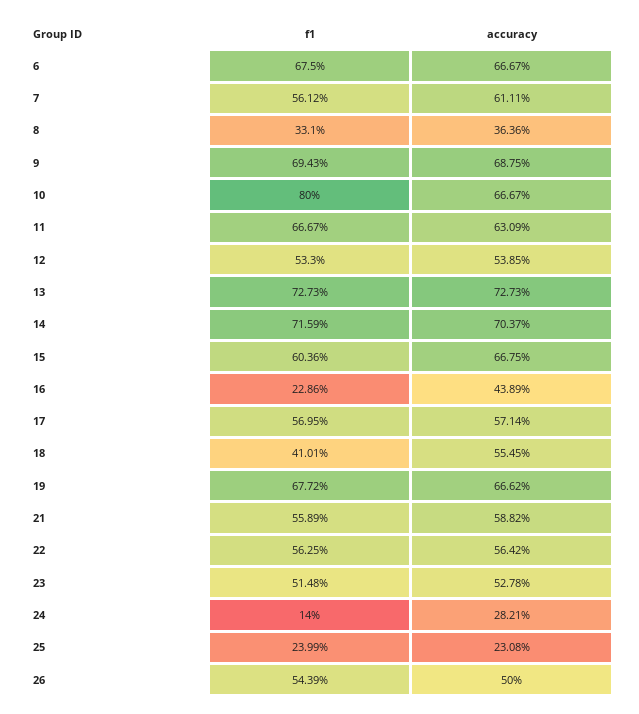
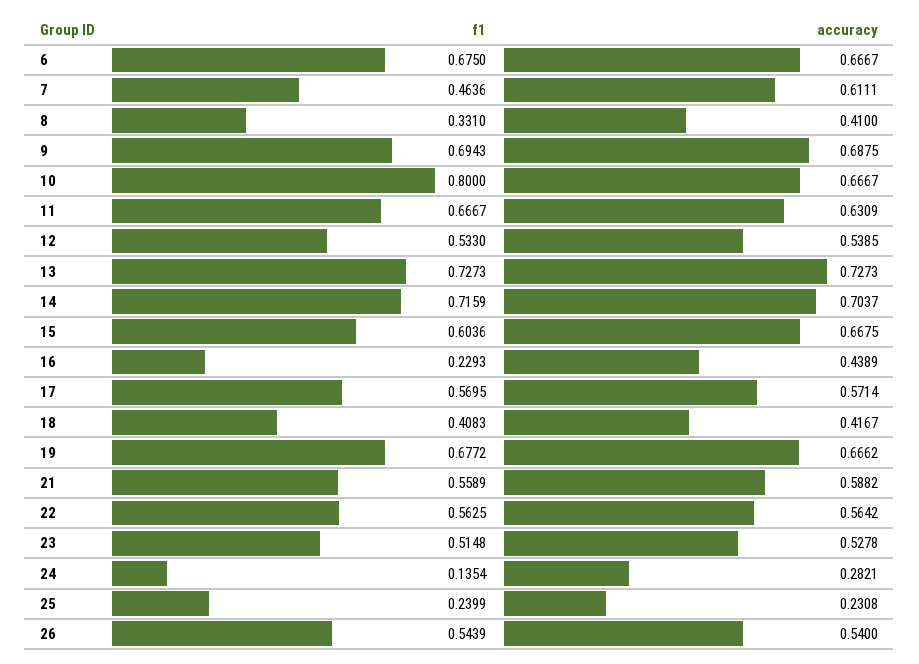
  {
    "f1": {
      "6": 0.675,
-     "7": 0.5612,
+     "7": 0.4636,
      "8": 0.331,
      "9": 0.6943,
      "10": 0.8,
      "11": 0.6667,
      "12": 0.533,
      "13": 0.7273,
      "14": 0.7159,
      "15": 0.6036,
-     "16": 0.2286,
+     "16": 0.2293,
      "17": 0.5695,
-     "18": 0.4101,
+     "18": 0.4083,
      "19": 0.6772,
      "21": 0.5589,
      "22": 0.5625,
      "23": 0.5148,
-     "24": 0.14,
+     "24": 0.1354,
      "25": 0.2399,
      "26": 0.5439
    },
    "accuracy": {
      "6": 0.6667,
      "7": 0.6111,
-     "8": 0.3636,
+     "8": 0.41,
      "9": 0.6875,
      "10": 0.6667,
      "11": 0.6309,
      "12": 0.5385,
      "13": 0.7273,
      "14": 0.7037,
      "15": 0.6675,
      "16": 0.4389,
      "17": 0.5714,
-     "18": 0.5545,
+     "18": 0.4167,
      "19": 0.6662,
      "21": 0.5882,
      "22": 0.5642,
      "23": 0.5278,
      "24": 0.2821,
      "25": 0.2308,
-     "26": 0.5
+     "26": 0.54
    }
  }

